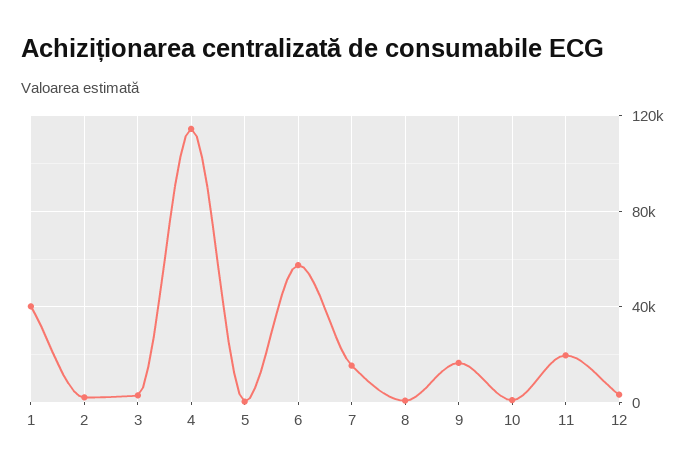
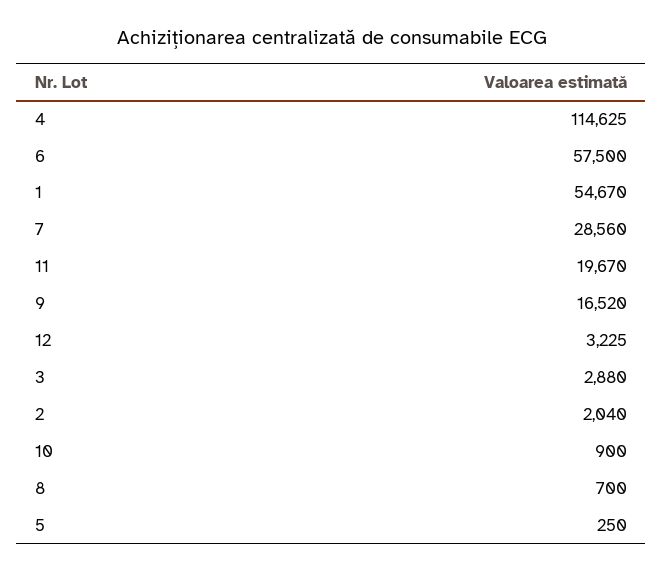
  {
-   "1": 40000,
+   "1": 54670,
    "2": 2040,
    "3": 2880,
    "4": 114625,
    "5": 250,
    "6": 57500,
-   "7": 15000,
+   "7": 28560,
    "8": 700,
    "9": 16520,
    "10": 900,
    "11": 19670,
    "12": 3225
  }

